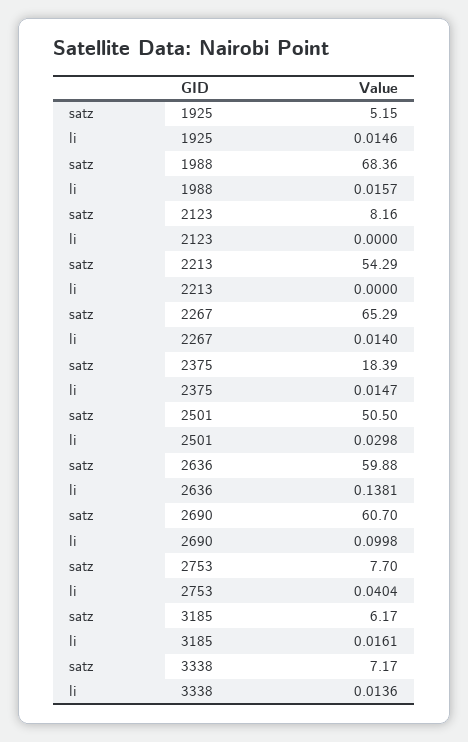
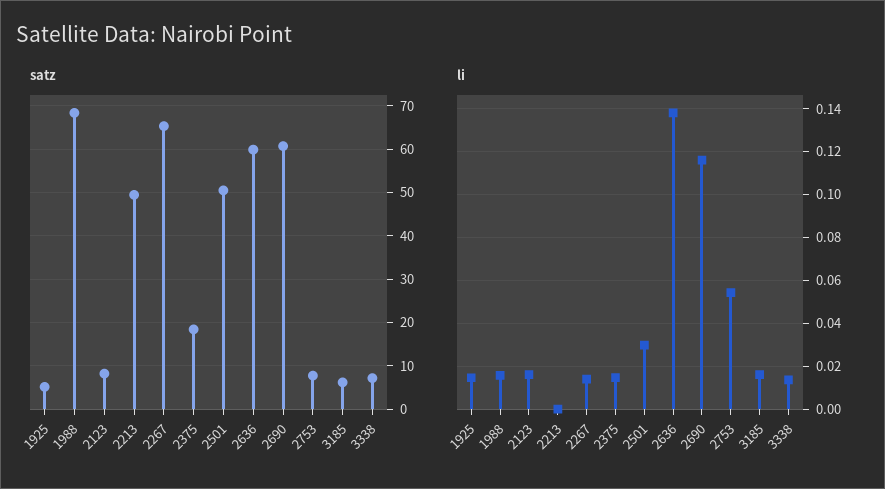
  {
    "satz": {
      "1925": 5.15,
      "1988": 68.36,
      "2123": 8.16,
-     "2213": 54.29,
+     "2213": 50,
      "2267": 65.29,
      "2375": 18.39,
      "2501": 50.5,
      "2636": 59.88,
      "2690": 60.7,
      "2753": 7.7,
      "3185": 6.17,
      "3338": 7.17
    },
    "li": {
      "1925": 0.0146,
      "1988": 0.0157,
-     "2123": 0,
+     "2123": 0.015,
      "2213": 0,
      "2267": 0.014,
      "2375": 0.0147,
      "2501": 0.0298,
      "2636": 0.1381,
-     "2690": 0.0998,
+     "2690": 0.115,
-     "2753": 0.0404,
+     "2753": 0.055,
      "3185": 0.0161,
      "3338": 0.0136
    }
  }

